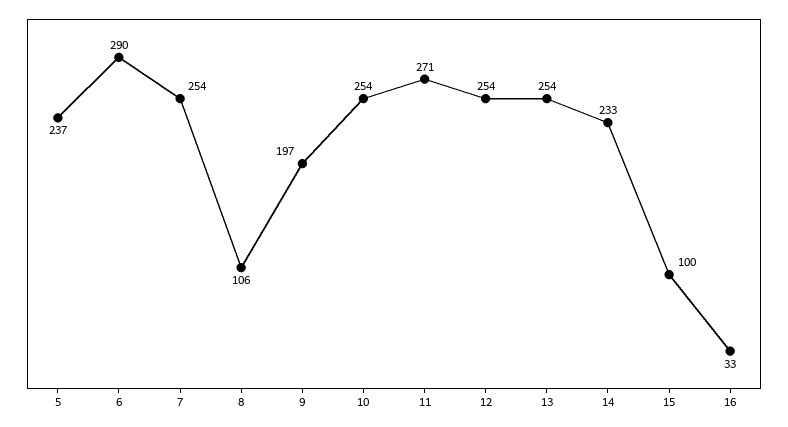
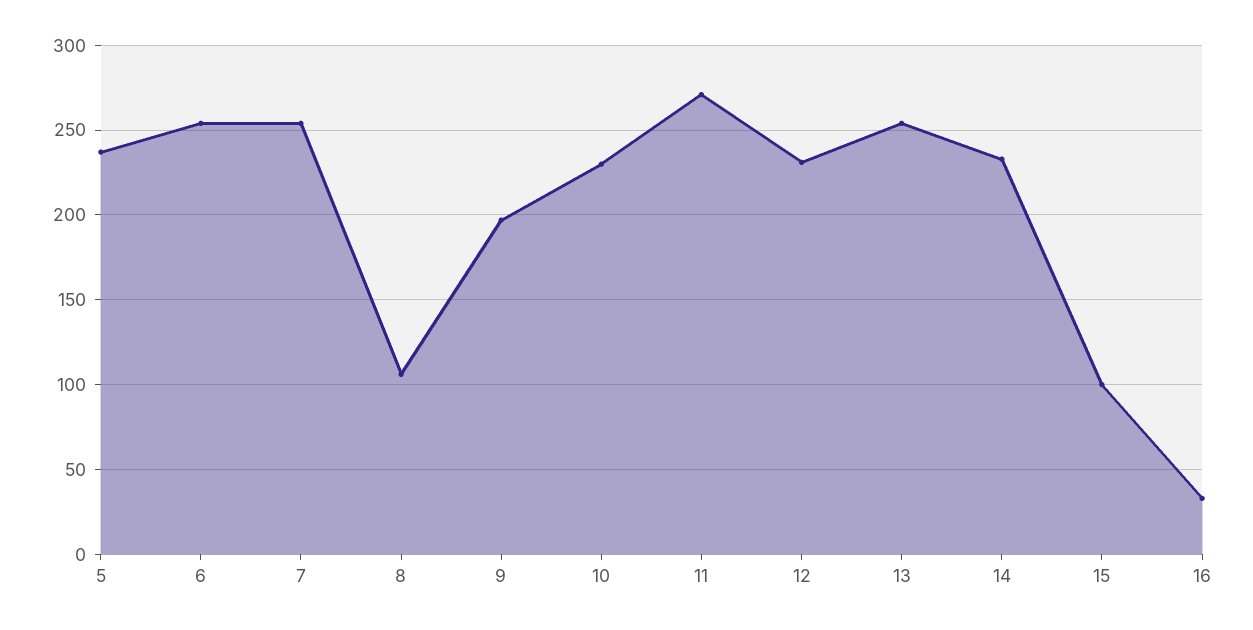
  {
    "5": 237,
-   "6": 290,
+   "6": 255,
    "7": 254,
    "8": 106,
    "9": 197,
-   "10": 254,
+   "10": 230,
    "11": 271,
-   "12": 254,
+   "12": 230,
    "13": 254,
    "14": 233,
    "15": 100,
    "16": 33
  }

